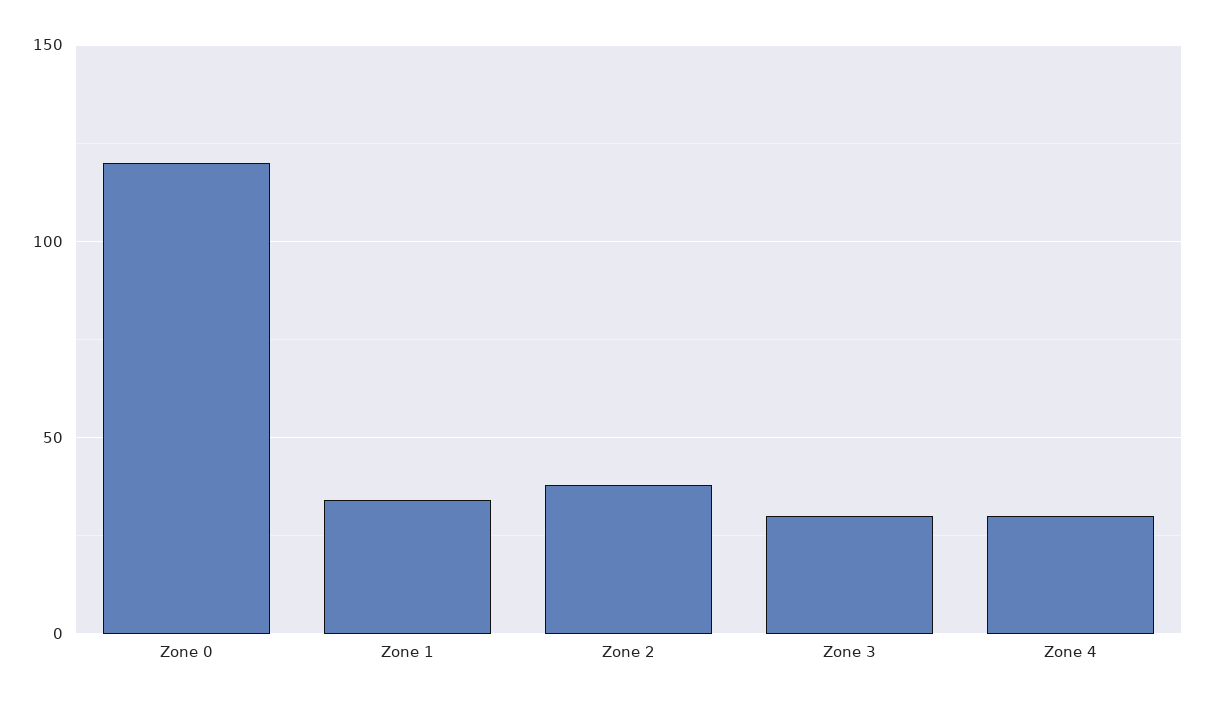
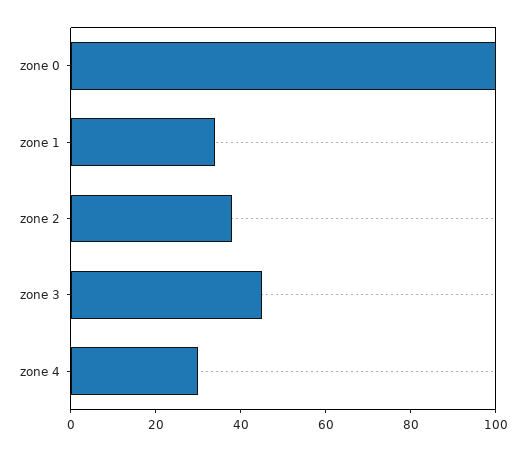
  {
-   "Zone 0": 120,
+   "Zone 0": 100,
    "Zone 1": 35,
    "Zone 2": 40,
-   "Zone 3": 30,
+   "Zone 3": 45,
    "Zone 4": 30
  }

